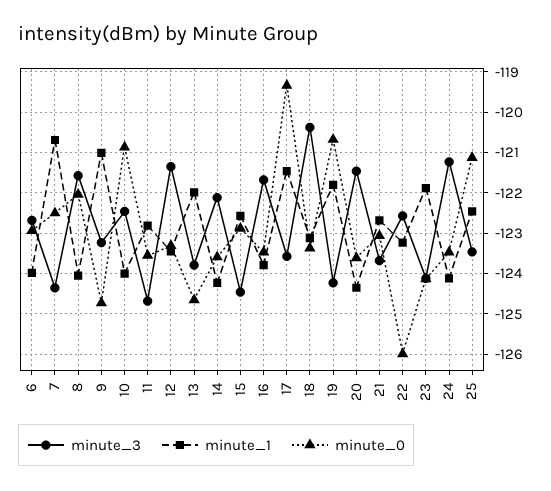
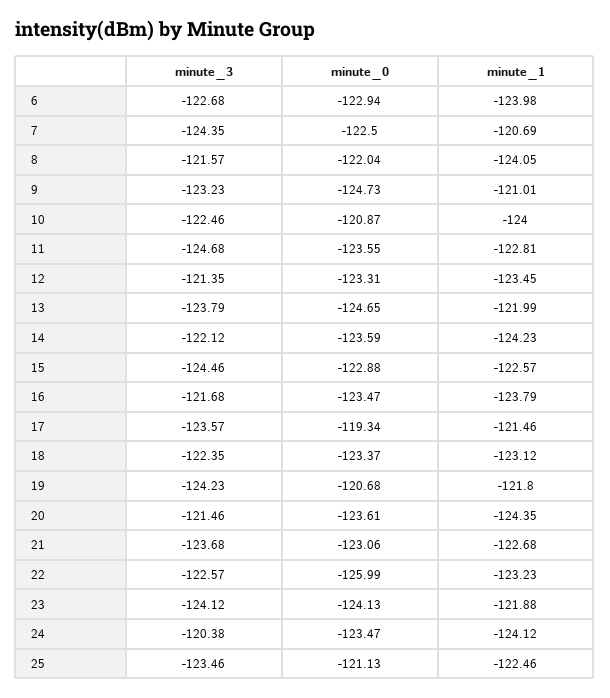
  {
    "minute_3": {
      "6": -122.68,
      "7": -124.35,
      "8": -121.57,
      "9": -123.23,
      "10": -122.46,
      "11": -124.68,
      "12": -121.35,
      "13": -123.79,
      "14": -122.12,
      "15": -124.46,
      "16": -121.68,
      "17": -123.57,
-     "18": -120.4,
+     "18": -122.35,
      "19": -124.23,
      "20": -121.46,
      "21": -123.68,
      "22": -122.57,
      "23": -124.12,
-     "24": -121.2,
+     "24": -120.38,
      "25": -123.46
    },
    "minute_1": {
      "6": -123.98,
      "7": -120.69,
      "8": -124.05,
      "9": -121.01,
      "10": -124,
      "11": -122.81,
      "12": -123.45,
      "13": -121.99,
      "14": -124.23,
      "15": -122.57,
      "16": -123.79,
      "17": -121.46,
      "18": -123.12,
      "19": -121.8,
      "20": -124.35,
      "21": -122.68,
      "22": -123.23,
      "23": -121.88,
      "24": -124.12,
      "25": -122.46
    },
    "minute_0": {
      "6": -122.94,
      "7": -122.5,
      "8": -122.04,
      "9": -124.73,
      "10": -120.87,
      "11": -123.55,
      "12": -123.31,
      "13": -124.65,
      "14": -123.59,
      "15": -122.88,
      "16": -123.47,
      "17": -119.34,
      "18": -123.37,
      "19": -120.68,
      "20": -123.61,
      "21": -123.06,
      "22": -125.99,
      "23": -124.13,
      "24": -123.47,
      "25": -121.13
    }
  }

